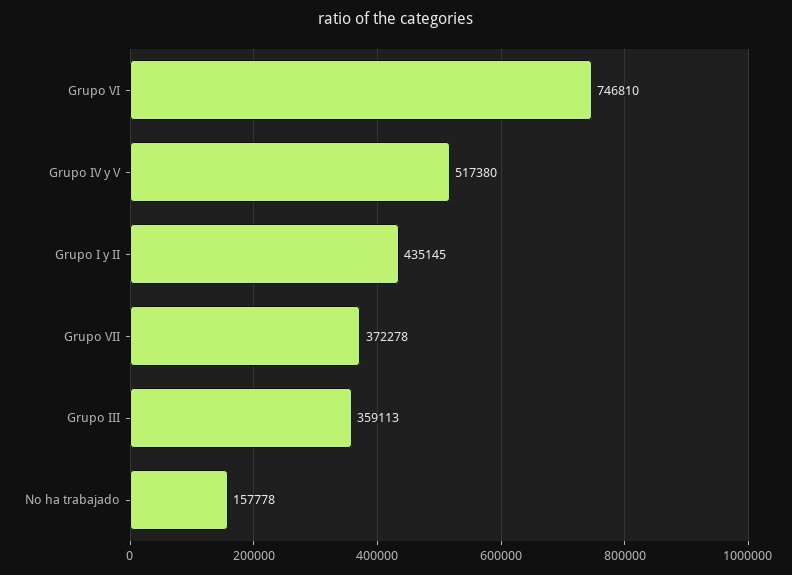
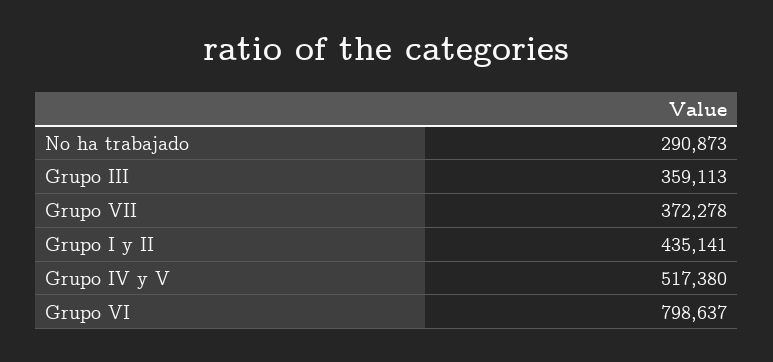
  {
-   "Grupo VI": 746810,
+   "Grupo VI": 798637,
    "Grupo IV y V": 517380,
-   "Grupo I y II": 435145,
+   "Grupo I y II": 435141,
    "Grupo VII": 372278,
    "Grupo III": 359113,
-   "No ha trabajado": 157778
+   "No ha trabajado": 290873
  }

